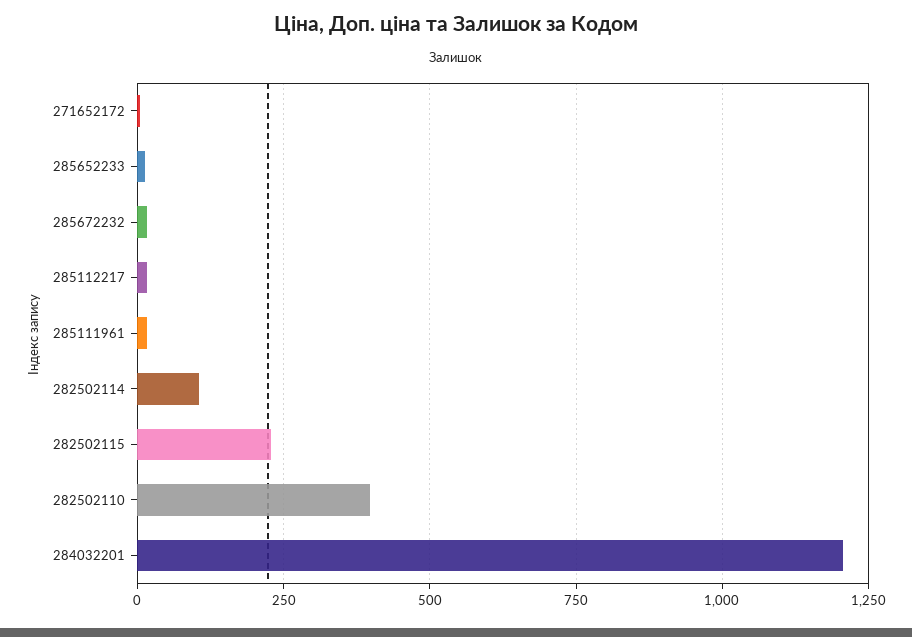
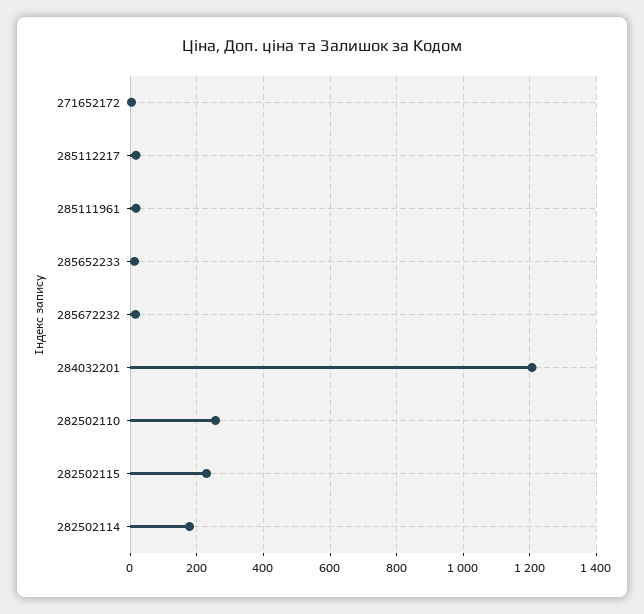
  {
    "271652172": 0,
    "285652233": 20,
    "285672232": 20,
    "285112217": 20,
    "285111961": 20,
-   "282502114": 100,
+   "282502114": 180,
    "282502115": 220,
-   "282502110": 400,
+   "282502110": 260,
    "284032201": 1200
  }

